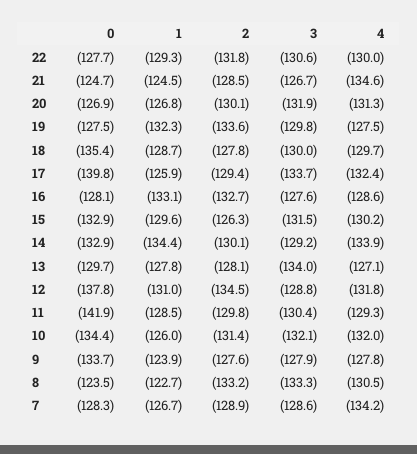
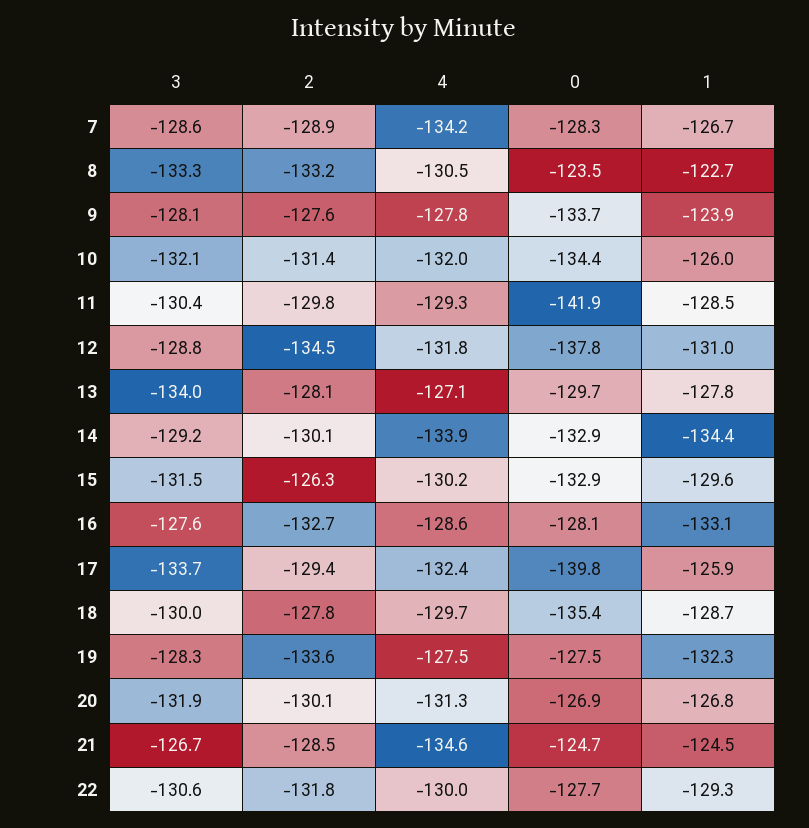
  {
    "0": {
      "22": -127.7,
      "21": -124.7,
      "20": -126.9,
      "19": -127.5,
      "18": -135.4,
      "17": -139.8,
      "16": -128.1,
      "15": -132.9,
      "14": -132.9,
      "13": -129.7,
      "12": -137.8,
      "11": -141.9,
      "10": -134.4,
      "9": -133.7,
      "8": -123.5,
      "7": -128.3
    },
    "1": {
      "22": -129.3,
      "21": -124.5,
      "20": -126.8,
      "19": -132.3,
      "18": -128.7,
      "17": -125.9,
      "16": -133.1,
      "15": -129.6,
      "14": -134.4,
      "13": -127.8,
      "12": -131,
      "11": -128.5,
      "10": -126,
      "9": -123.9,
      "8": -122.7,
      "7": -126.7
    },
    "2": {
      "22": -131.8,
      "21": -128.5,
      "20": -130.1,
      "19": -133.6,
      "18": -127.8,
      "17": -129.4,
      "16": -132.7,
      "15": -126.3,
      "14": -130.1,
      "13": -128.1,
      "12": -134.5,
      "11": -129.8,
      "10": -131.4,
      "9": -127.6,
      "8": -133.2,
      "7": -128.9
    },
    "3": {
      "22": -130.6,
      "21": -126.7,
      "20": -131.9,
-     "19": -129.8,
+     "19": -128.3,
      "18": -130,
      "17": -133.7,
      "16": -127.6,
      "15": -131.5,
      "14": -129.2,
      "13": -134,
      "12": -128.8,
      "11": -130.4,
      "10": -132.1,
-     "9": -127.9,
+     "9": -128.1,
      "8": -133.3,
      "7": -128.6
    },
    "4": {
      "22": -130,
      "21": -134.6,
      "20": -131.3,
      "19": -127.5,
      "18": -129.7,
      "17": -132.4,
      "16": -128.6,
      "15": -130.2,
      "14": -133.9,
      "13": -127.1,
      "12": -131.8,
      "11": -129.3,
      "10": -132,
      "9": -127.8,
      "8": -130.5,
      "7": -134.2
    }
  }

